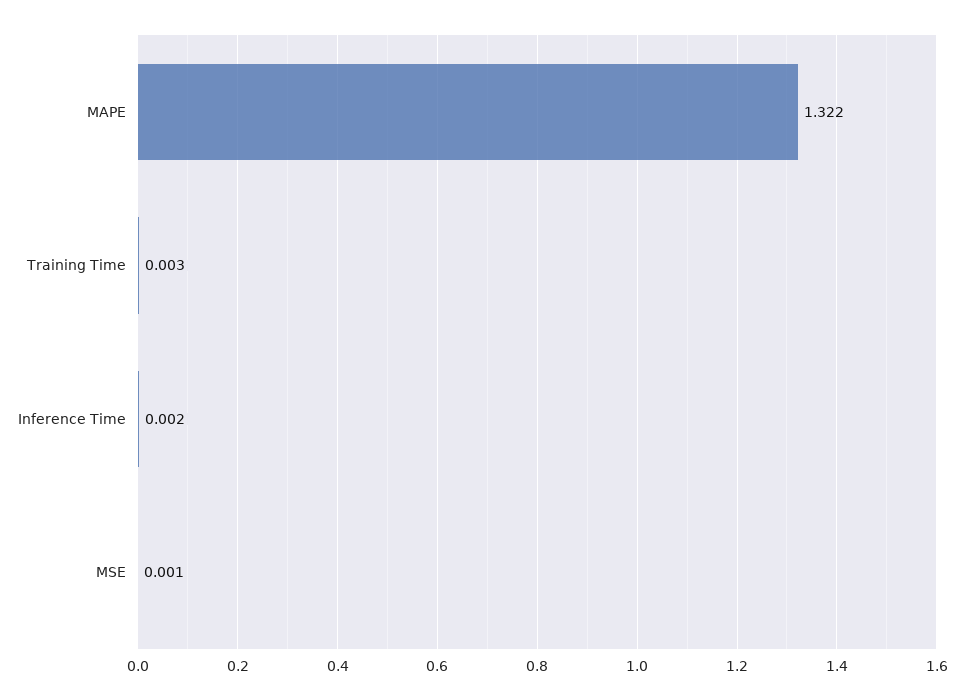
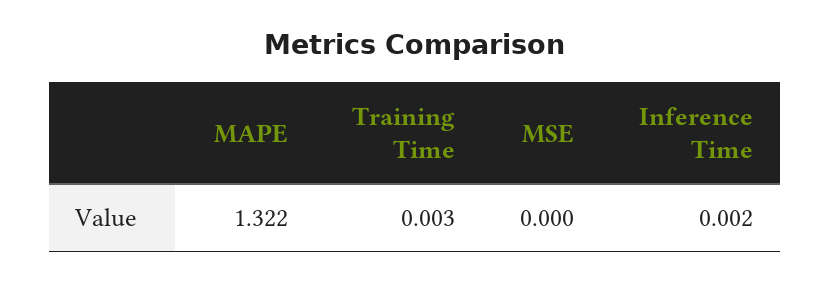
  {
    "MAPE": 1.322,
    "Training Time": 0.003,
    "Inference Time": 0.002,
-   "MSE": 0.001
+   "MSE": 0
  }

